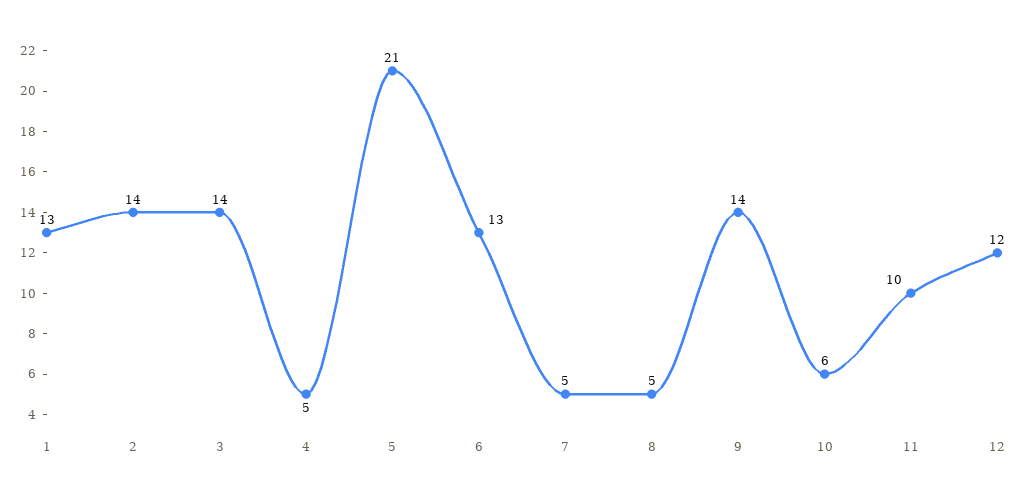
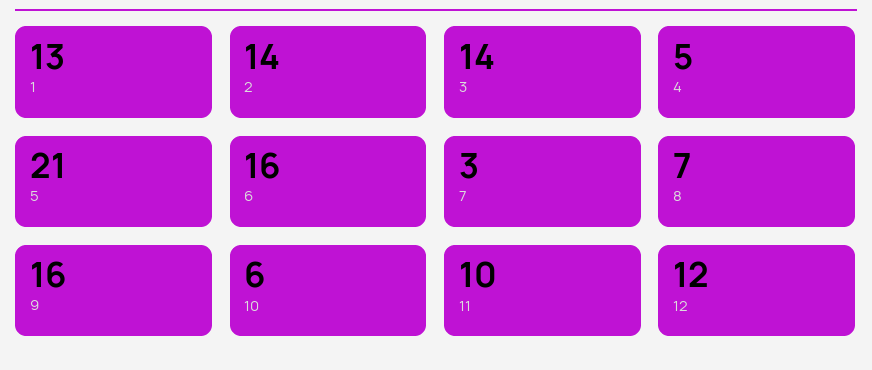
  {
    "1": 13,
    "2": 14,
    "3": 14,
    "4": 5,
    "5": 21,
-   "6": 13,
+   "6": 16,
-   "7": 5,
+   "7": 3,
-   "8": 5,
+   "8": 7,
-   "9": 14,
+   "9": 16,
    "10": 6,
    "11": 10,
    "12": 12
  }

